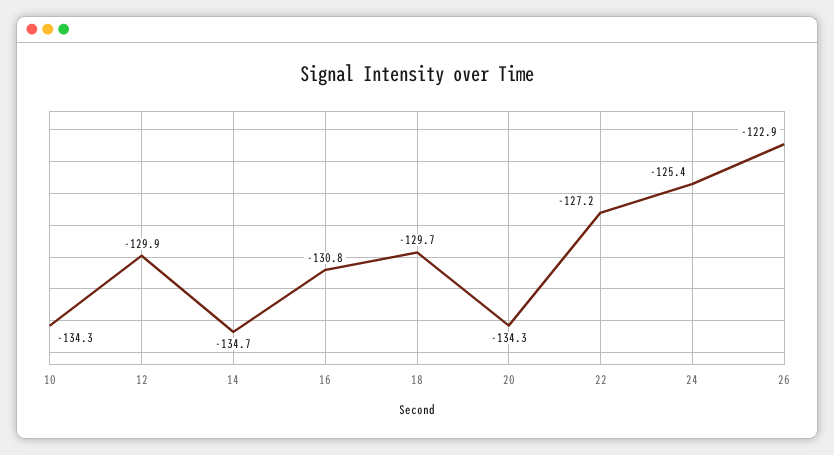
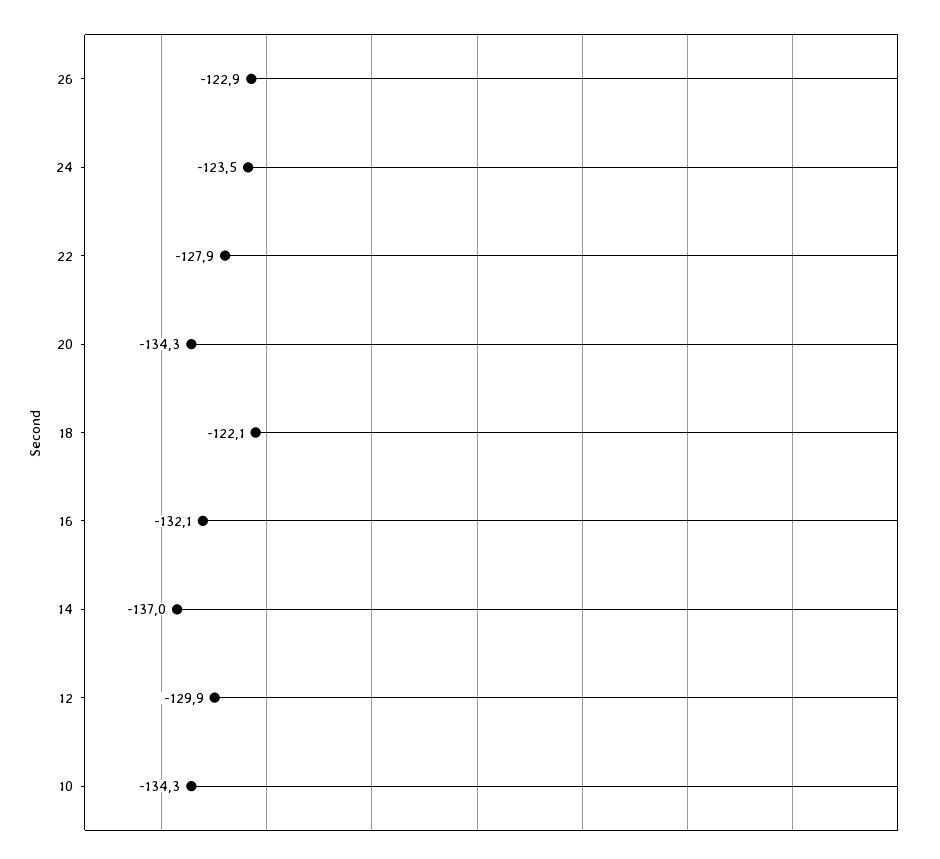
  {
    "10": -134.3,
    "12": -129.9,
-   "14": -134.7,
+   "14": -137,
-   "16": -130.8,
+   "16": -132.1,
-   "18": -129.7,
+   "18": -122.1,
    "20": -134.3,
-   "22": -127.2,
+   "22": -127.9,
-   "24": -125.4,
+   "24": -123.5,
    "26": -122.9
  }

